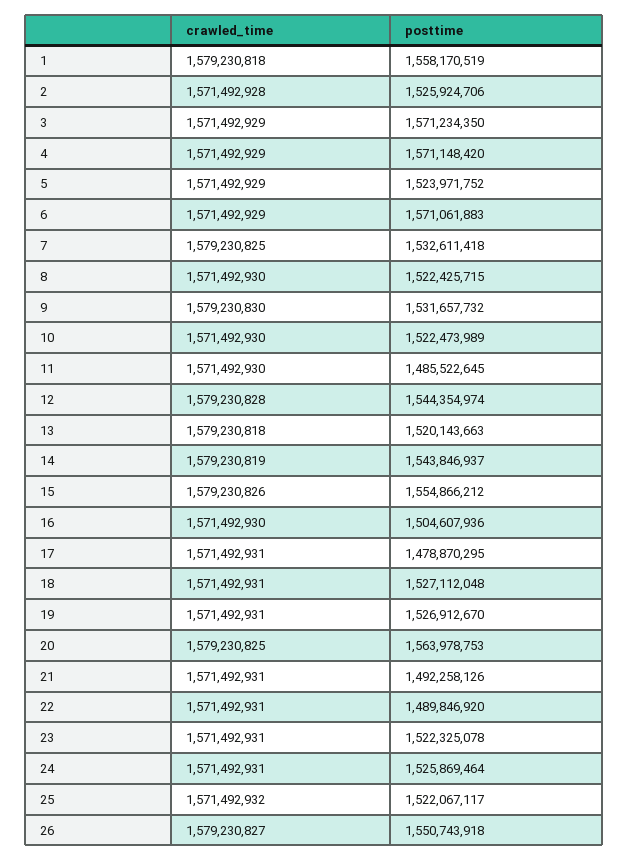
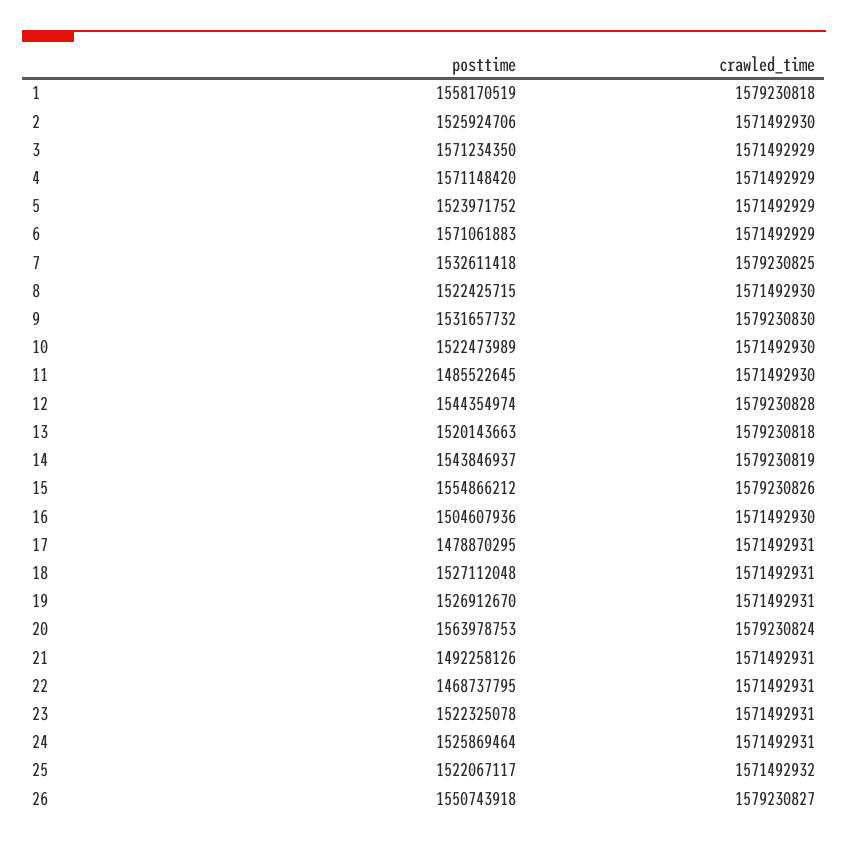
  {
    "crawled_time": {
      "1": 1579230818,
-     "2": 1571492928,
+     "2": 1571492930,
      "3": 1571492929,
      "4": 1571492929,
      "5": 1571492929,
      "6": 1571492929,
      "7": 1579230825,
      "8": 1571492930,
      "9": 1579230830,
      "10": 1571492930,
      "11": 1571492930,
      "12": 1579230828,
      "13": 1579230818,
      "14": 1579230819,
      "15": 1579230826,
      "16": 1571492930,
      "17": 1571492931,
      "18": 1571492931,
      "19": 1571492931,
-     "20": 1579230825,
+     "20": 1579230824,
      "21": 1571492931,
      "22": 1571492931,
      "23": 1571492931,
      "24": 1571492931,
      "25": 1571492932,
      "26": 1579230827
    },
    "posttime": {
      "1": 1558170519,
      "2": 1525924706,
      "3": 1571234350,
      "4": 1571148420,
      "5": 1523971752,
      "6": 1571061883,
      "7": 1532611418,
      "8": 1522425715,
      "9": 1531657732,
      "10": 1522473989,
      "11": 1485522645,
      "12": 1544354974,
      "13": 1520143663,
      "14": 1543846937,
      "15": 1554866212,
      "16": 1504607936,
      "17": 1478870295,
      "18": 1527112048,
      "19": 1526912670,
      "20": 1563978753,
      "21": 1492258126,
-     "22": 1489846920,
+     "22": 1468737795,
      "23": 1522325078,
      "24": 1525869464,
      "25": 1522067117,
      "26": 1550743918
    }
  }

